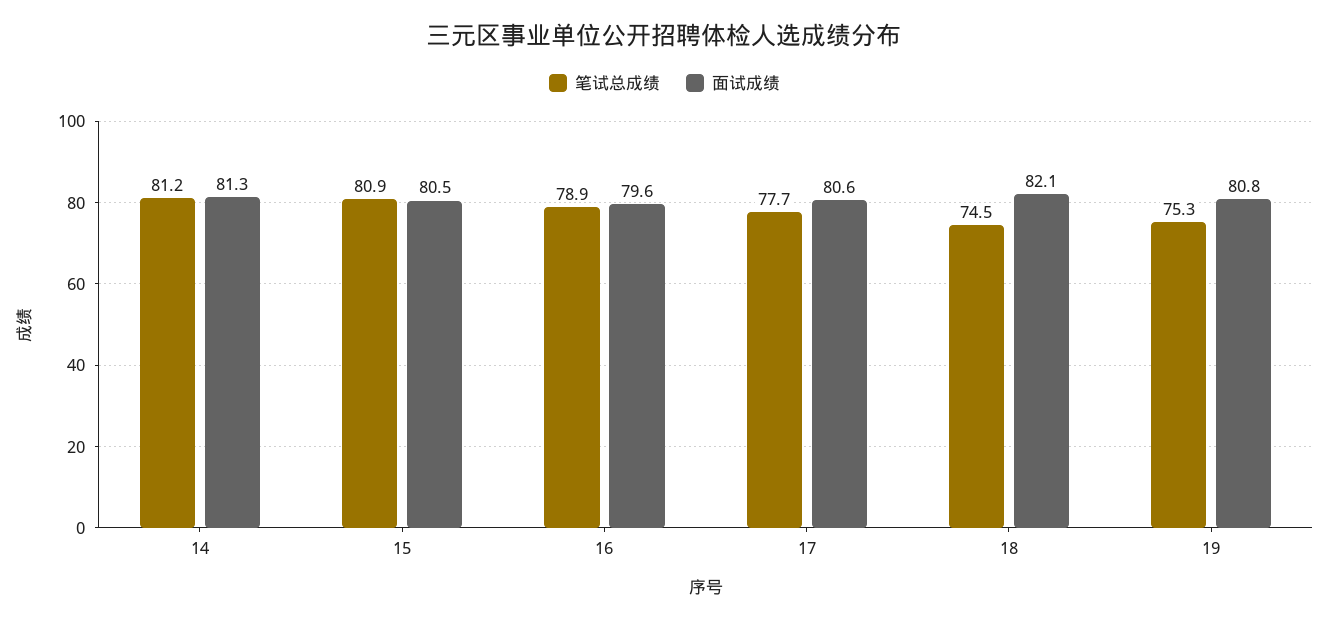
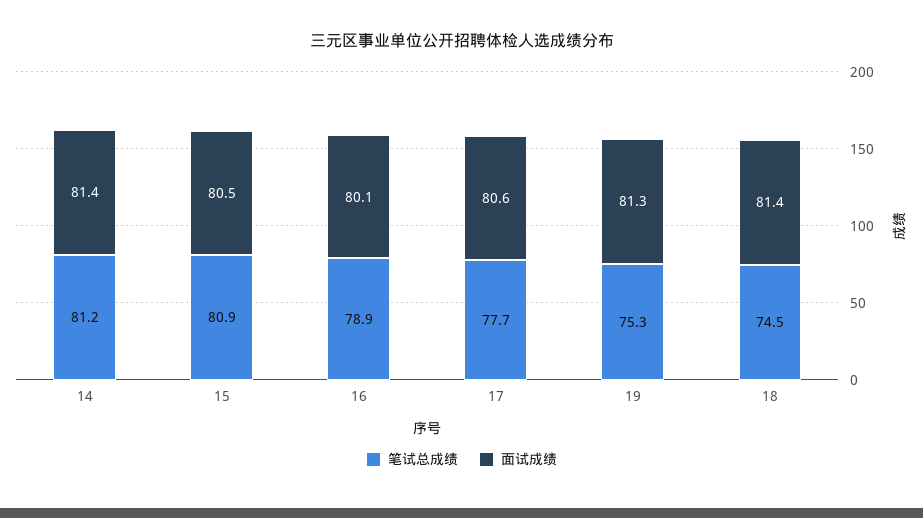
  {
    "笔试总成绩": {
      "14": 81.2,
      "15": 80.9,
      "16": 78.9,
      "17": 77.7,
      "18": 74.5,
      "19": 75.3
    },
    "面试成绩": {
-     "14": 81.3,
+     "14": 81.4,
      "15": 80.5,
-     "16": 79.6,
+     "16": 80.1,
      "17": 80.6,
-     "18": 82.1,
+     "18": 81.4,
-     "19": 80.8
+     "19": 81.3
    }
  }

